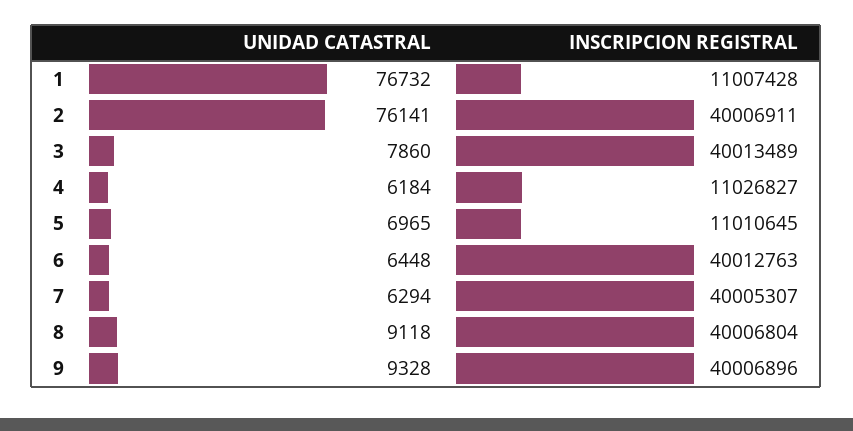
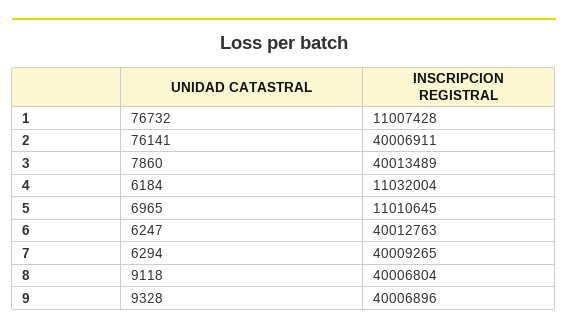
  {
    "UNIDAD CATASTRAL": {
      "1": 76732,
      "2": 76141,
      "3": 7860,
      "4": 6184,
      "5": 6965,
-     "6": 6448,
+     "6": 6247,
      "7": 6294,
      "8": 9118,
      "9": 9328
    },
    "INSCRIPCION REGISTRAL": {
      "1": 11007428,
      "2": 40006911,
      "3": 40013489,
-     "4": 11026827,
+     "4": 11032004,
      "5": 11010645,
      "6": 40012763,
-     "7": 40005307,
+     "7": 40009265,
      "8": 40006804,
      "9": 40006896
    }
  }

